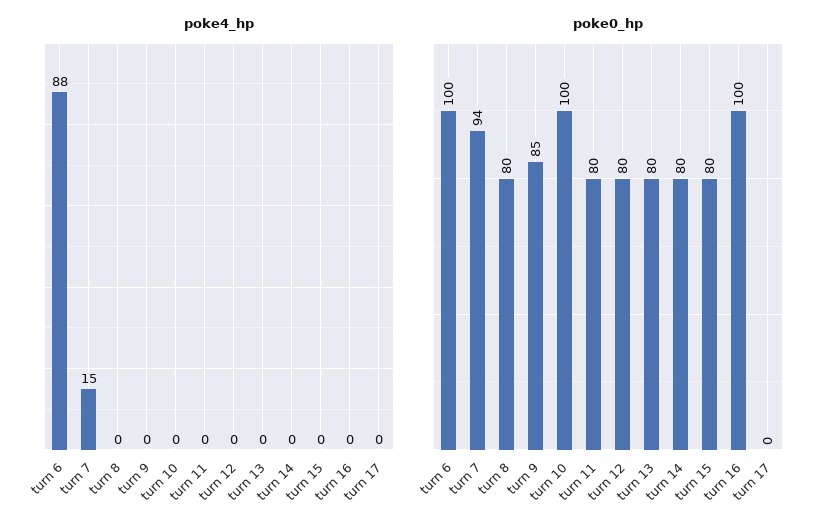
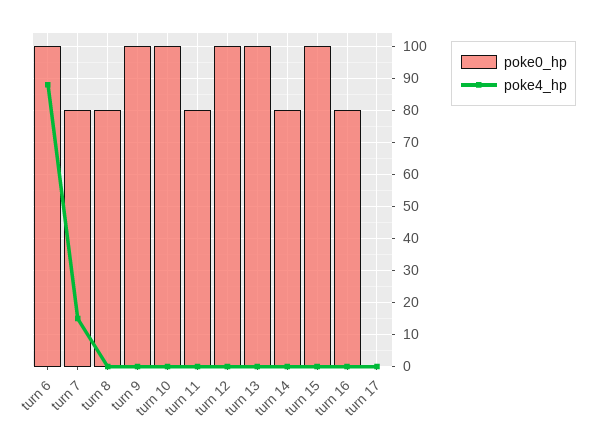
  {
    "poke4_hp": {
      "turn 6": 88,
      "turn 7": 15,
      "turn 8": 0,
      "turn 9": 0,
      "turn 10": 0,
      "turn 11": 0,
      "turn 12": 0,
      "turn 13": 0,
      "turn 14": 0,
      "turn 15": 0,
      "turn 16": 0,
      "turn 17": 0
    },
    "poke0_hp": {
      "turn 6": 100,
-     "turn 7": 94,
+     "turn 7": 80,
      "turn 8": 80,
-     "turn 9": 85,
+     "turn 9": 100,
      "turn 10": 100,
      "turn 11": 80,
-     "turn 12": 80,
+     "turn 12": 100,
-     "turn 13": 80,
+     "turn 13": 100,
      "turn 14": 80,
-     "turn 15": 80,
+     "turn 15": 100,
-     "turn 16": 100,
+     "turn 16": 80,
      "turn 17": 0
    }
  }

